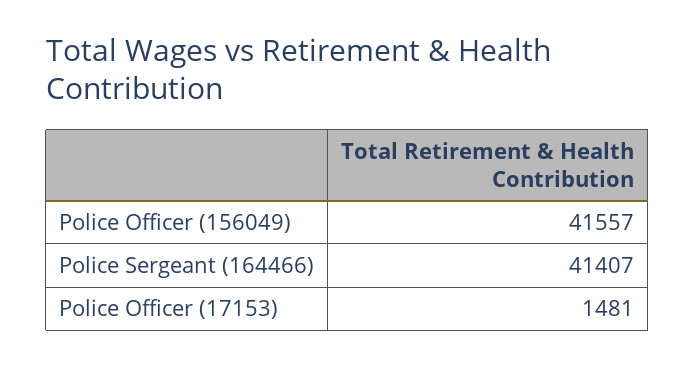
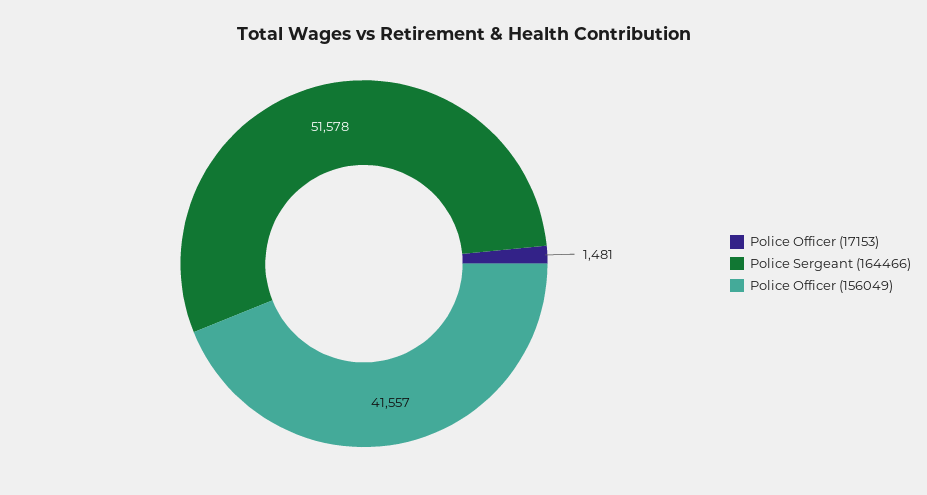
  {
    "Police Officer (156049)": 41557,
-   "Police Sergeant (164466)": 41407,
+   "Police Sergeant (164466)": 51578,
    "Police Officer (17153)": 1481
  }

